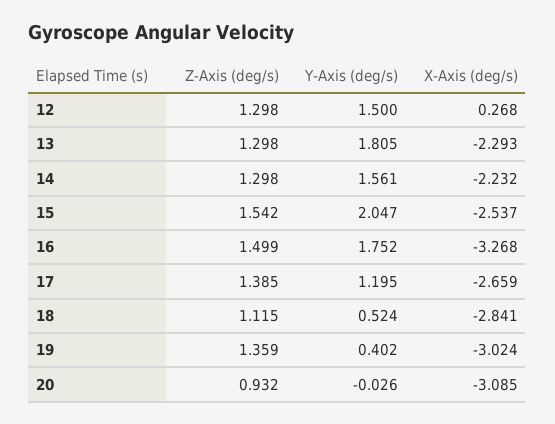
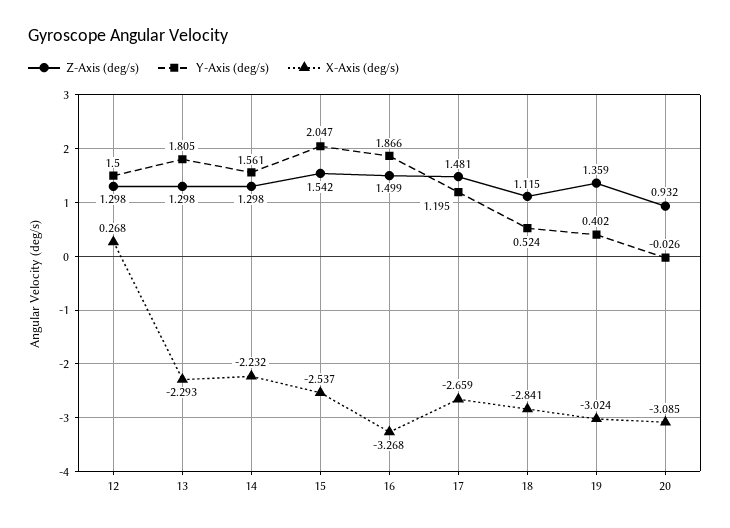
  {
    "Z-Axis (deg/s)": {
      "12": 1.298,
      "13": 1.298,
      "14": 1.298,
      "15": 1.542,
      "16": 1.499,
-     "17": 1.385,
+     "17": 1.481,
      "18": 1.115,
      "19": 1.359,
      "20": 0.932
    },
    "Y-Axis (deg/s)": {
      "12": 1.5,
      "13": 1.805,
      "14": 1.561,
      "15": 2.047,
-     "16": 1.752,
+     "16": 1.866,
      "17": 1.195,
      "18": 0.524,
      "19": 0.402,
      "20": -0.026
    },
    "X-Axis (deg/s)": {
      "12": 0.268,
      "13": -2.293,
      "14": -2.232,
      "15": -2.537,
      "16": -3.268,
      "17": -2.659,
      "18": -2.841,
      "19": -3.024,
      "20": -3.085
    }
  }

